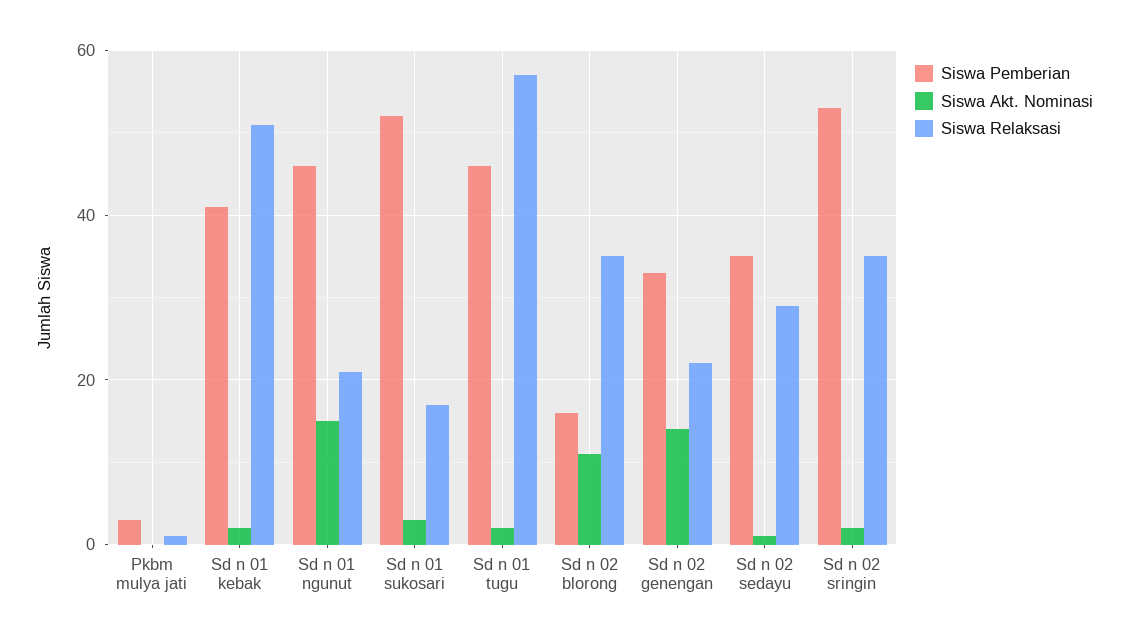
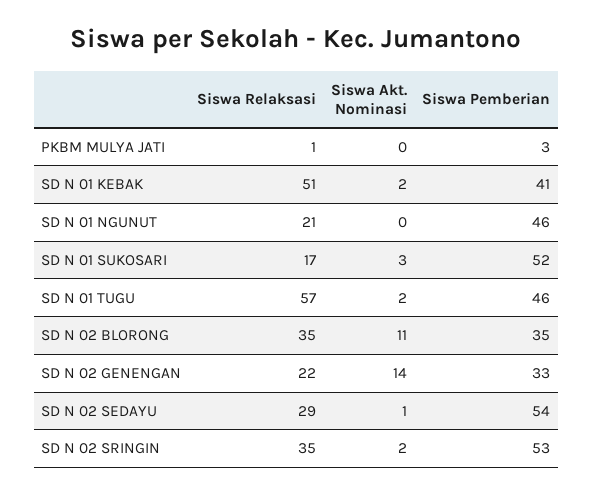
  {
    "Siswa Pemberian": {
      "Pkbm mulya jati": 3,
      "Sd n 01 kebak": 41,
      "Sd n 01 ngunut": 46,
      "Sd n 01 sukosari": 52,
      "Sd n 01 tugu": 46,
-     "Sd n 02 blorong": 15,
+     "Sd n 02 blorong": 35,
      "Sd n 02 genengan": 33,
-     "Sd n 02 sedayu": 35,
+     "Sd n 02 sedayu": 54,
      "Sd n 02 sringin": 53
    },
    "Siswa Akt. Nominasi": {
      "Pkbm mulya jati": 0,
      "Sd n 01 kebak": 2,
-     "Sd n 01 ngunut": 15,
+     "Sd n 01 ngunut": 0,
      "Sd n 01 sukosari": 3,
      "Sd n 01 tugu": 2,
      "Sd n 02 blorong": 11,
      "Sd n 02 genengan": 14,
      "Sd n 02 sedayu": 1,
      "Sd n 02 sringin": 2
    },
    "Siswa Relaksasi": {
      "Pkbm mulya jati": 1,
      "Sd n 01 kebak": 51,
      "Sd n 01 ngunut": 21,
      "Sd n 01 sukosari": 17,
      "Sd n 01 tugu": 57,
      "Sd n 02 blorong": 35,
      "Sd n 02 genengan": 22,
      "Sd n 02 sedayu": 29,
      "Sd n 02 sringin": 35
    }
  }

